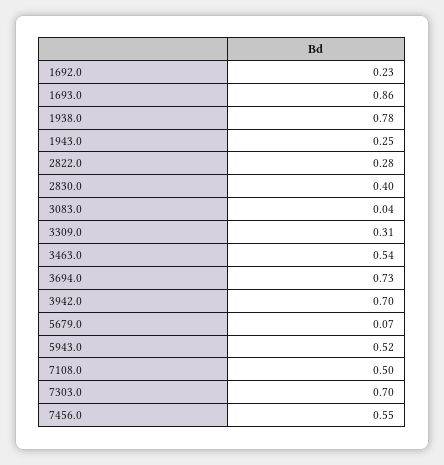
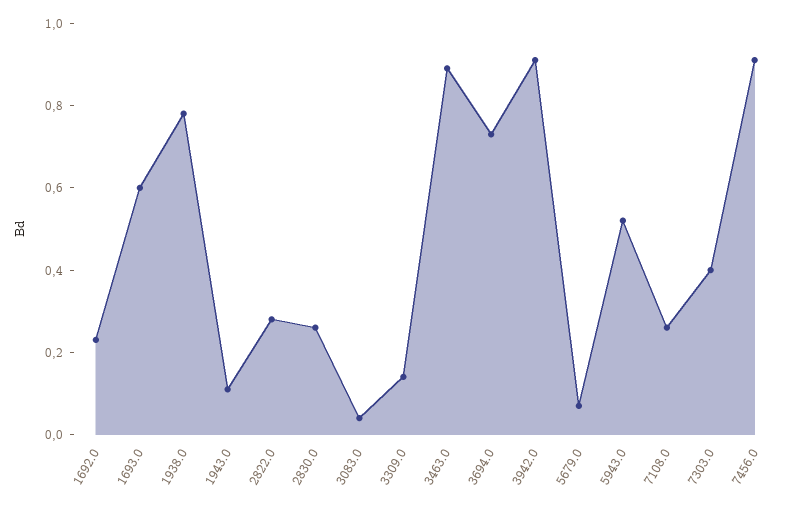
  {
    "1692.0": 0.23,
-   "1693.0": 0.86,
+   "1693.0": 0.6,
    "1938.0": 0.78,
-   "1943.0": 0.25,
+   "1943.0": 0.1,
    "2822.0": 0.28,
-   "2830.0": 0.4,
+   "2830.0": 0.25,
    "3083.0": 0.04,
-   "3309.0": 0.31,
+   "3309.0": 0.15,
-   "3463.0": 0.54,
+   "3463.0": 0.9,
    "3694.0": 0.73,
-   "3942.0": 0.7,
+   "3942.0": 0.9,
    "5679.0": 0.07,
    "5943.0": 0.52,
-   "7108.0": 0.5,
+   "7108.0": 0.25,
-   "7303.0": 0.7,
+   "7303.0": 0.4,
-   "7456.0": 0.55
+   "7456.0": 0.9
  }

